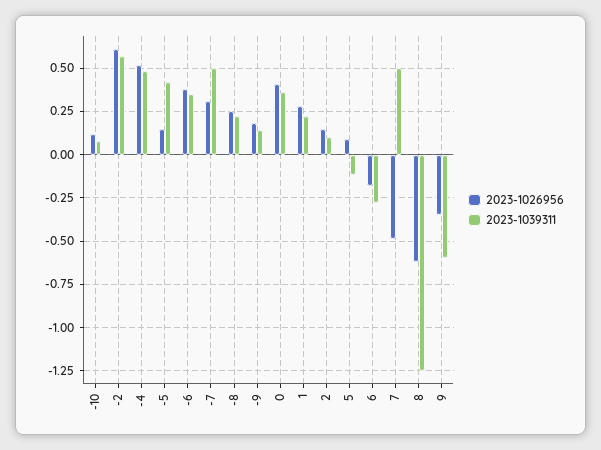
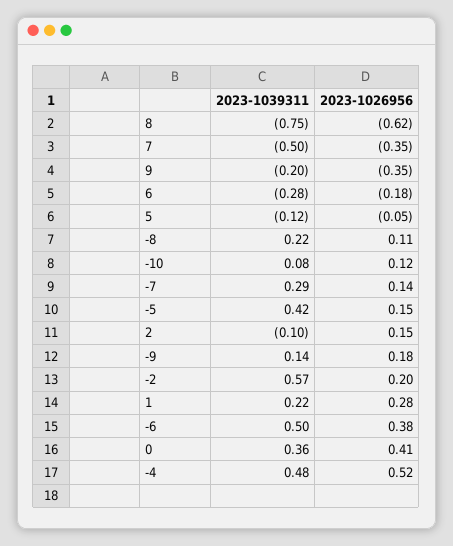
  {
    "2023-1026956": {
      "-10": 0.12,
-     "-2": 0.6,
+     "-2": 0.2,
      "-4": 0.52,
      "-5": 0.15,
      "-6": 0.38,
-     "-7": 0.3,
+     "-7": 0.14,
-     "-8": 0.25,
+     "-8": 0.11,
      "-9": 0.18,
      "0": 0.41,
      "1": 0.28,
      "2": 0.15,
-     "5": 0.1,
+     "5": -0.05,
      "6": -0.18,
-     "7": -0.5,
+     "7": -0.35,
      "8": -0.62,
      "9": -0.35
    },
    "2023-1039311": {
      "-10": 0.08,
      "-2": 0.57,
      "-4": 0.48,
      "-5": 0.42,
-     "-6": 0.35,
+     "-6": 0.5,
-     "-7": 0.5,
+     "-7": 0.29,
      "-8": 0.22,
      "-9": 0.14,
      "0": 0.36,
      "1": 0.22,
-     "2": 0.1,
+     "2": -0.1,
      "5": -0.12,
      "6": -0.28,
-     "7": 0.5,
+     "7": -0.5,
-     "8": -1.25,
+     "8": -0.75,
-     "9": -0.6
+     "9": -0.2
    }
  }

